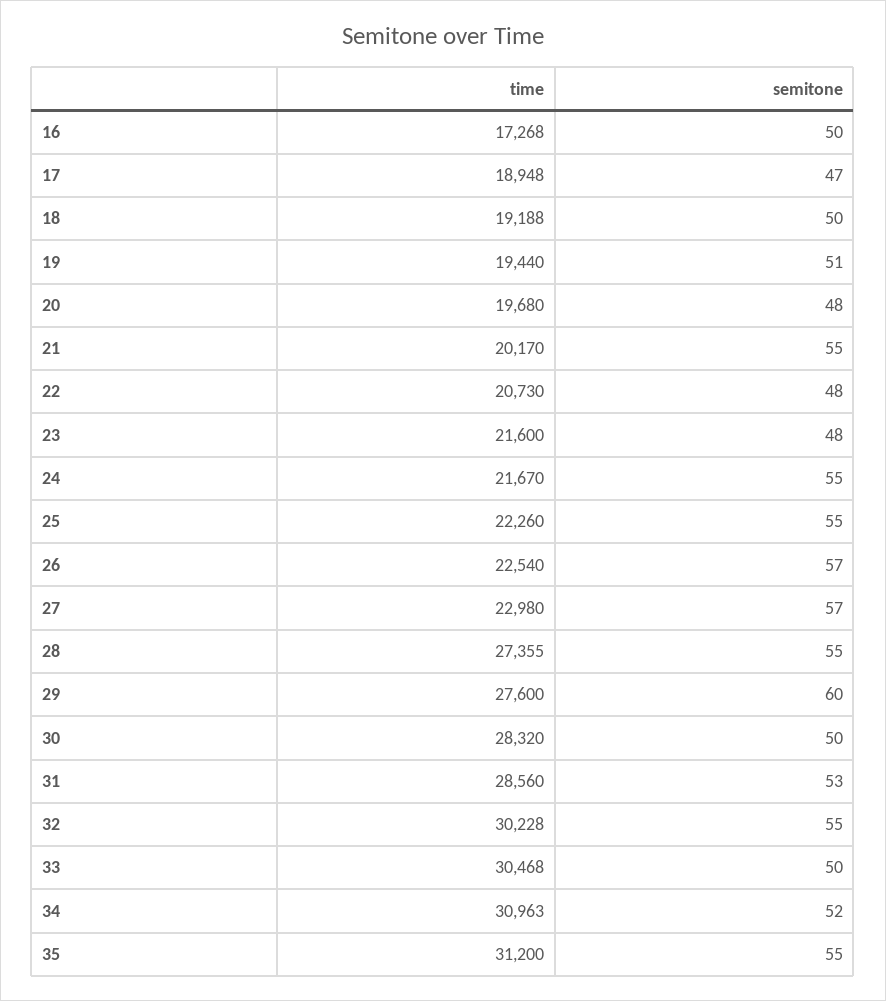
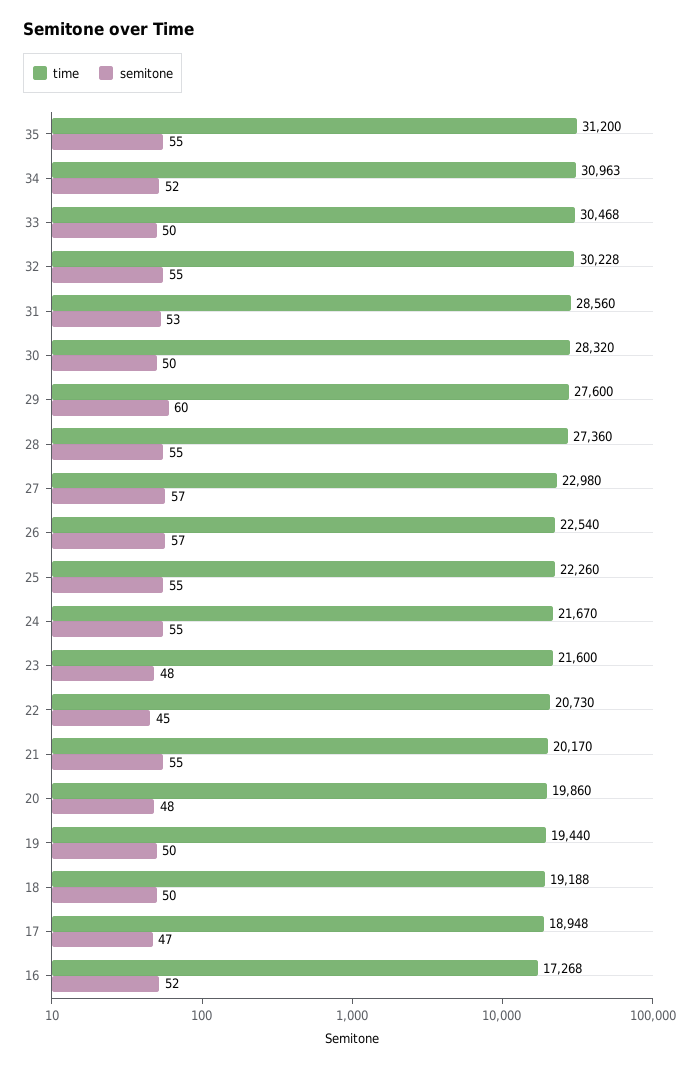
  {
    "time": {
      "16": 17268,
      "17": 18948,
      "18": 19188,
      "19": 19440,
-     "20": 19680,
+     "20": 19860,
      "21": 20170,
      "22": 20730,
      "23": 21600,
      "24": 21670,
      "25": 22260,
      "26": 22540,
      "27": 22980,
-     "28": 27355,
+     "28": 27360,
      "29": 27600,
      "30": 28320,
      "31": 28560,
      "32": 30228,
      "33": 30468,
      "34": 30963,
      "35": 31200
    },
    "semitone": {
-     "16": 50,
+     "16": 52,
      "17": 47,
      "18": 50,
-     "19": 51,
+     "19": 50,
      "20": 48,
      "21": 55,
-     "22": 48,
+     "22": 45,
      "23": 48,
      "24": 55,
      "25": 55,
      "26": 57,
      "27": 57,
      "28": 55,
      "29": 60,
      "30": 50,
      "31": 53,
      "32": 55,
      "33": 50,
      "34": 52,
      "35": 55
    }
  }

